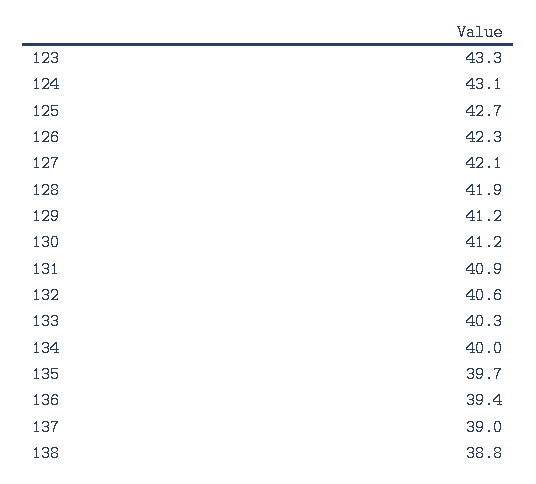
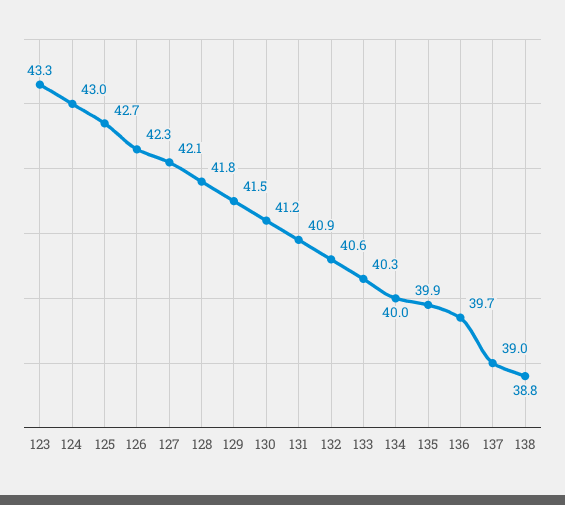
  {
    "123": 43.3,
-   "124": 43.1,
+   "124": 43,
    "125": 42.7,
    "126": 42.3,
    "127": 42.1,
-   "128": 41.9,
+   "128": 41.8,
-   "129": 41.2,
+   "129": 41.5,
    "130": 41.2,
    "131": 40.9,
    "132": 40.6,
    "133": 40.3,
    "134": 40,
-   "135": 39.7,
+   "135": 39.9,
-   "136": 39.4,
+   "136": 39.7,
    "137": 39,
    "138": 38.8
  }

